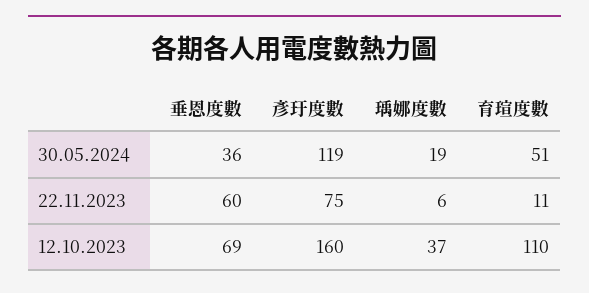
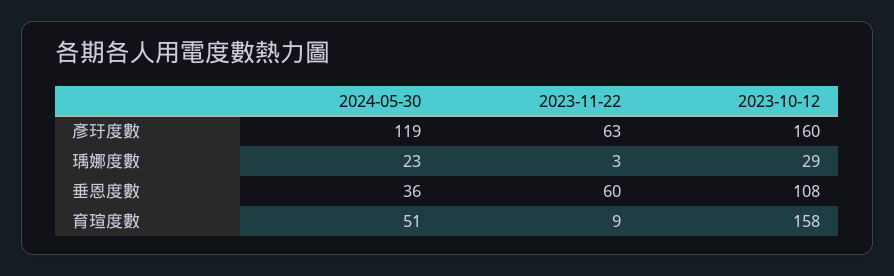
  {
    "垂恩度數": {
      "30.05.2024": 36,
      "22.11.2023": 60,
-     "12.10.2023": 69
+     "12.10.2023": 108
    },
    "彥玗度數": {
      "30.05.2024": 119,
-     "22.11.2023": 75,
+     "22.11.2023": 63,
      "12.10.2023": 160
    },
    "瑀娜度數": {
-     "30.05.2024": 19,
+     "30.05.2024": 23,
-     "22.11.2023": 6,
+     "22.11.2023": 3,
-     "12.10.2023": 37
+     "12.10.2023": 29
    },
    "育瑄度數": {
      "30.05.2024": 51,
-     "22.11.2023": 11,
+     "22.11.2023": 9,
-     "12.10.2023": 110
+     "12.10.2023": 158
    }
  }

